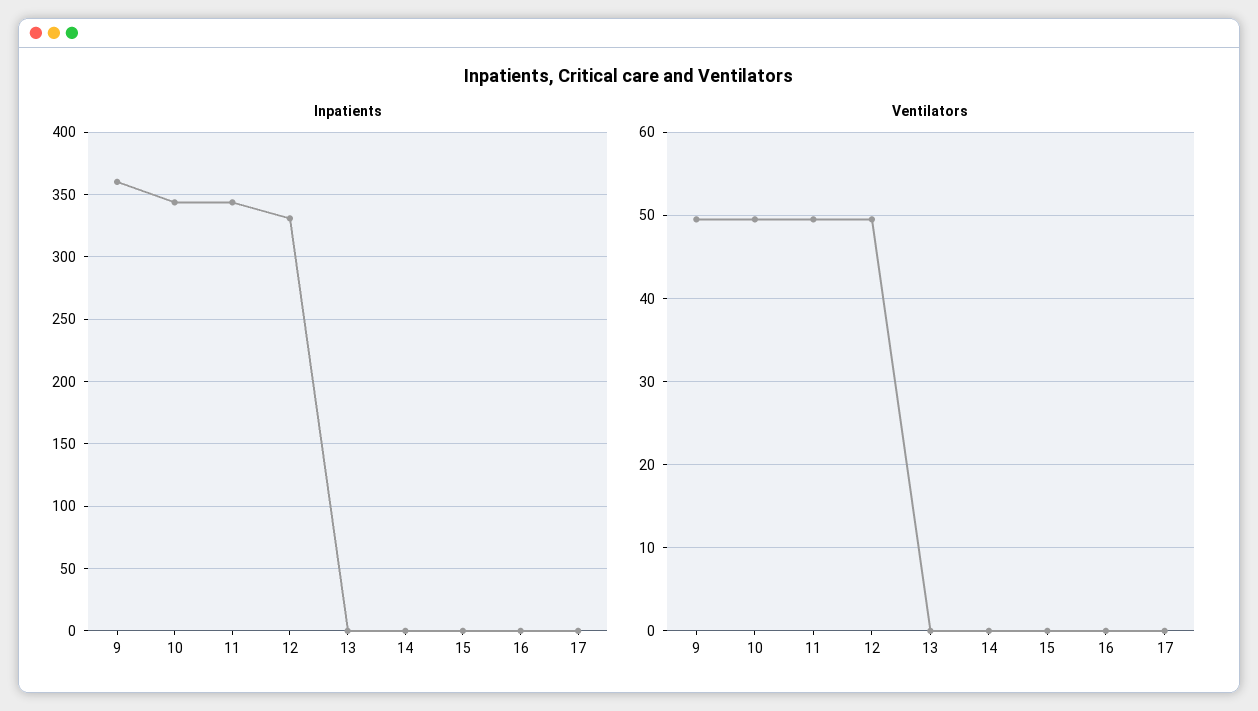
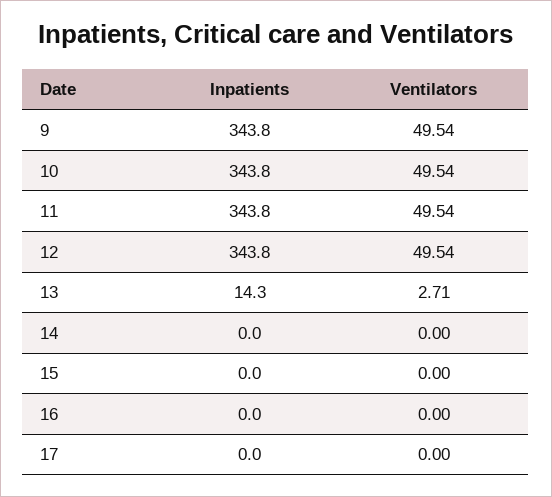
  {
    "Inpatients": {
-     "9": 360,
+     "9": 343.8,
      "10": 343.8,
      "11": 343.8,
-     "12": 330,
+     "12": 343.8,
-     "13": 0,
+     "13": 14.3,
      "14": 0,
      "15": 0,
      "16": 0,
      "17": 0
    },
    "Ventilators": {
      "9": 49.54,
      "10": 49.54,
      "11": 49.54,
      "12": 49.54,
-     "13": 0,
+     "13": 2.71,
      "14": 0,
      "15": 0,
      "16": 0,
      "17": 0
    }
  }

